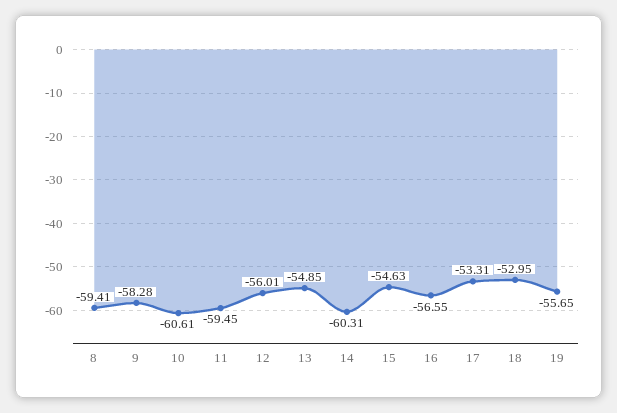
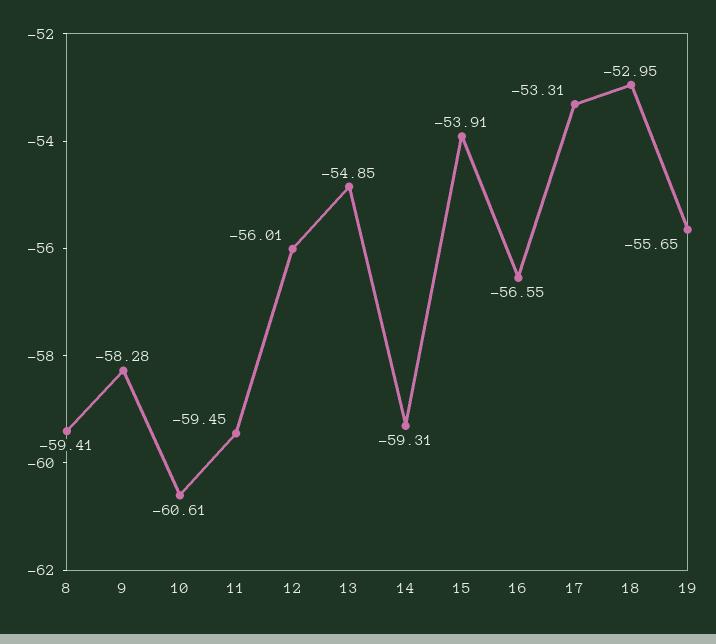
  {
    "8": -59.41,
    "9": -58.28,
    "10": -60.61,
    "11": -59.45,
    "12": -56.01,
    "13": -54.85,
-   "14": -60.31,
+   "14": -59.31,
-   "15": -54.63,
+   "15": -53.91,
    "16": -56.55,
    "17": -53.31,
    "18": -52.95,
    "19": -55.65
  }

